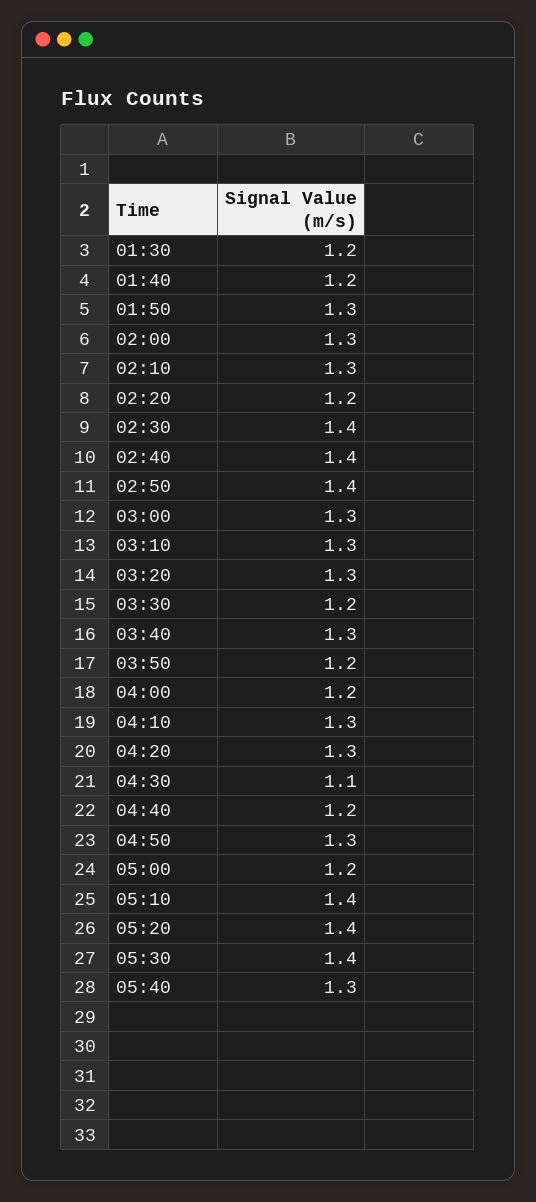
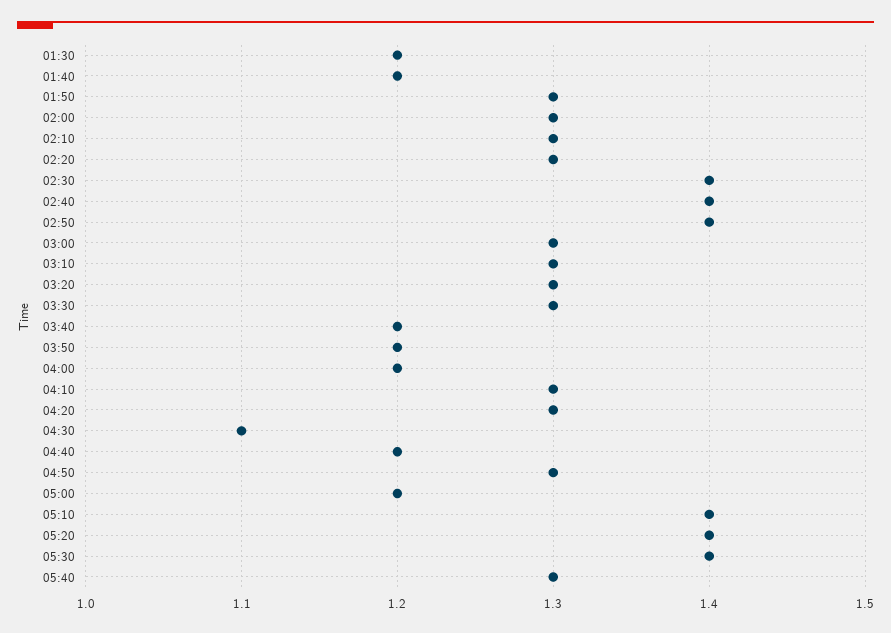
  {
    "01:30": 1.2,
    "01:40": 1.2,
    "01:50": 1.3,
    "02:00": 1.3,
    "02:10": 1.3,
-   "02:20": 1.2,
+   "02:20": 1.3,
    "02:30": 1.4,
    "02:40": 1.4,
    "02:50": 1.4,
    "03:00": 1.3,
    "03:10": 1.3,
    "03:20": 1.3,
-   "03:30": 1.2,
+   "03:30": 1.3,
-   "03:40": 1.3,
+   "03:40": 1.2,
    "03:50": 1.2,
    "04:00": 1.2,
    "04:10": 1.3,
    "04:20": 1.3,
    "04:30": 1.1,
    "04:40": 1.2,
    "04:50": 1.3,
    "05:00": 1.2,
    "05:10": 1.4,
    "05:20": 1.4,
    "05:30": 1.4,
    "05:40": 1.3
  }

